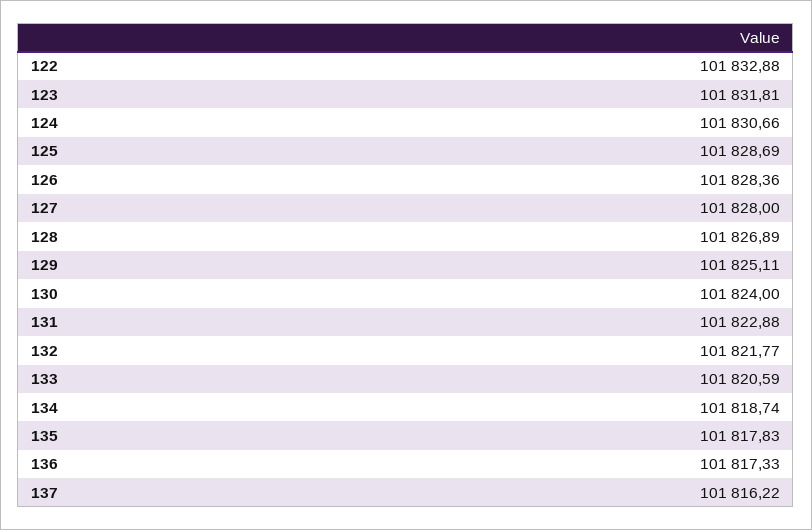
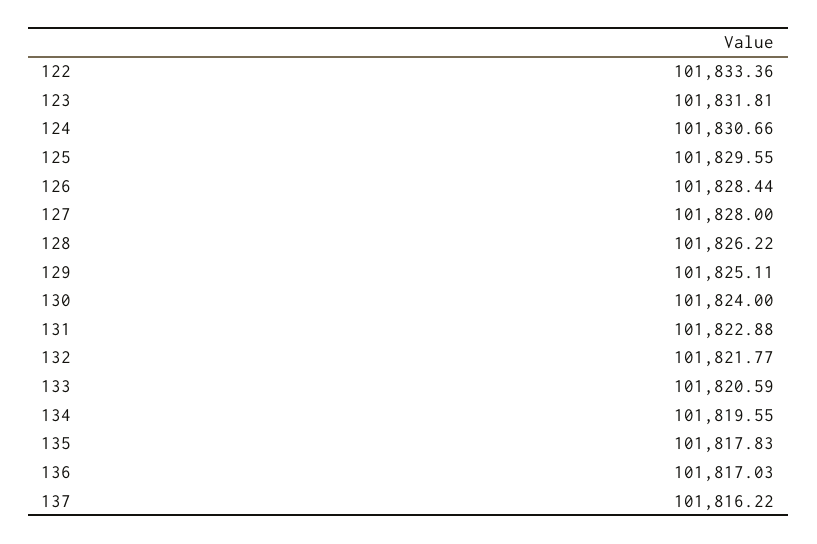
  {
-   "122": 101832.88,
+   "122": 101833.36,
    "123": 101831.81,
    "124": 101830.66,
-   "125": 101828.69,
+   "125": 101829.55,
-   "126": 101828.36,
+   "126": 101828.44,
    "127": 101828,
-   "128": 101826.89,
+   "128": 101826.22,
    "129": 101825.11,
    "130": 101824,
    "131": 101822.88,
    "132": 101821.77,
    "133": 101820.59,
-   "134": 101818.74,
+   "134": 101819.55,
    "135": 101817.83,
-   "136": 101817.33,
+   "136": 101817.03,
    "137": 101816.22
  }

